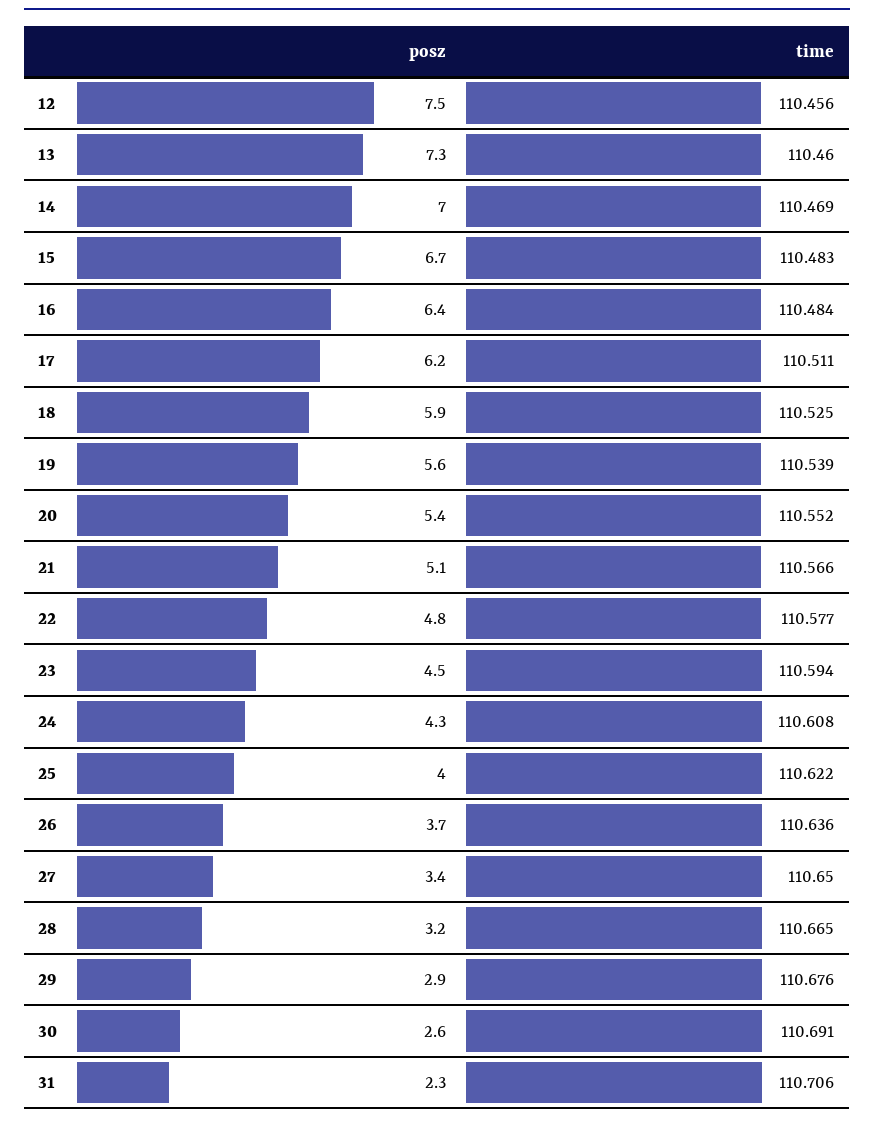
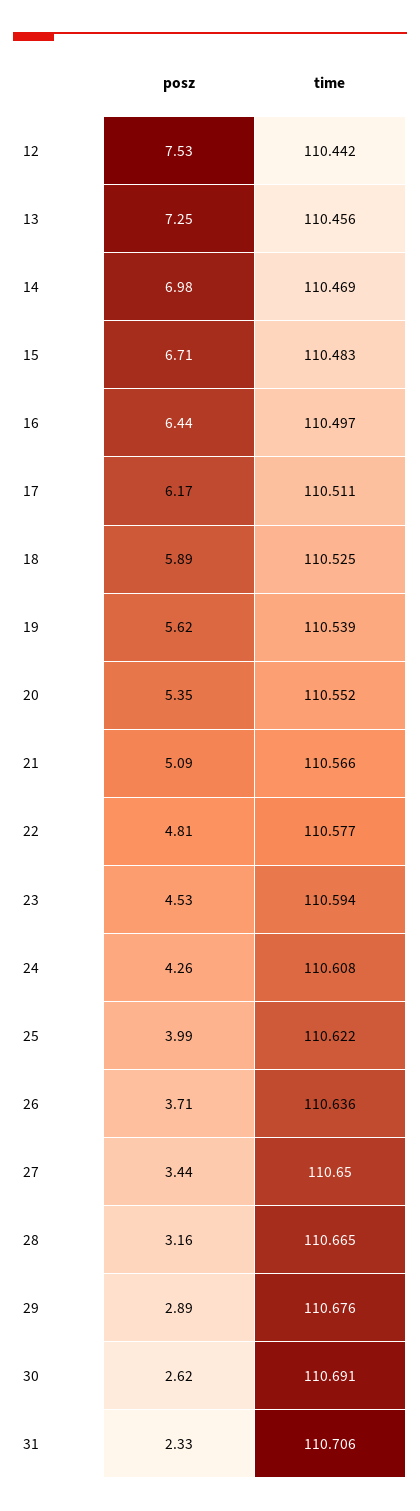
  {
    "posz": {
      "12": 7.53,
      "13": 7.25,
      "14": 6.98,
      "15": 6.71,
      "16": 6.44,
      "17": 6.17,
      "18": 5.89,
      "19": 5.62,
      "20": 5.35,
      "21": 5.09,
      "22": 4.81,
      "23": 4.53,
      "24": 4.26,
      "25": 3.99,
      "26": 3.71,
      "27": 3.44,
      "28": 3.16,
      "29": 2.89,
      "30": 2.62,
      "31": 2.33
    },
    "time": {
-     "12": 110.456,
+     "12": 110.442,
-     "13": 110.46,
+     "13": 110.456,
      "14": 110.469,
      "15": 110.483,
-     "16": 110.484,
+     "16": 110.497,
      "17": 110.511,
      "18": 110.525,
      "19": 110.539,
      "20": 110.552,
      "21": 110.566,
      "22": 110.577,
      "23": 110.594,
      "24": 110.608,
      "25": 110.622,
      "26": 110.636,
      "27": 110.65,
      "28": 110.665,
      "29": 110.676,
      "30": 110.691,
      "31": 110.706
    }
  }

